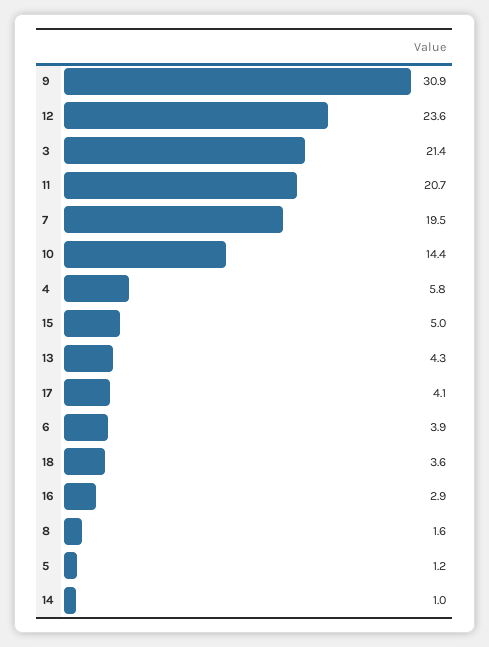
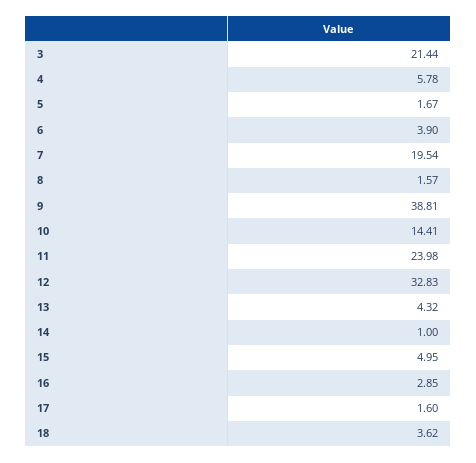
  {
-   "9": 30.9,
+   "9": 38.81,
-   "12": 23.6,
+   "12": 32.83,
    "3": 21.44,
-   "11": 20.7,
+   "11": 23.98,
    "7": 19.54,
    "10": 14.41,
    "4": 5.78,
    "15": 4.95,
    "13": 4.32,
-   "17": 4.1,
+   "17": 1.6,
    "6": 3.9,
    "18": 3.62,
    "16": 2.85,
    "8": 1.57,
-   "5": 1.2,
+   "5": 1.67,
    "14": 1
  }

